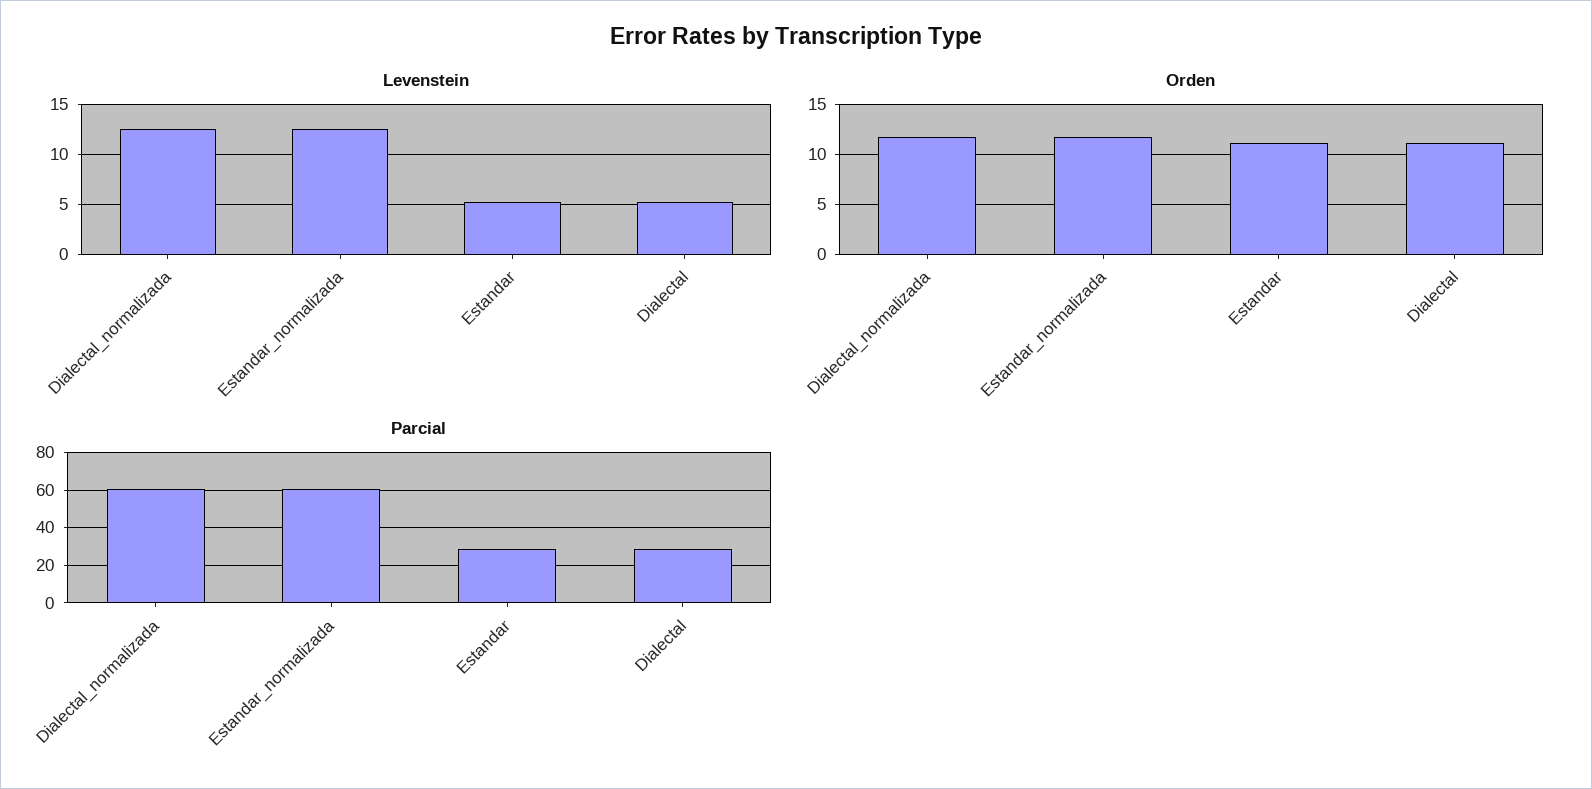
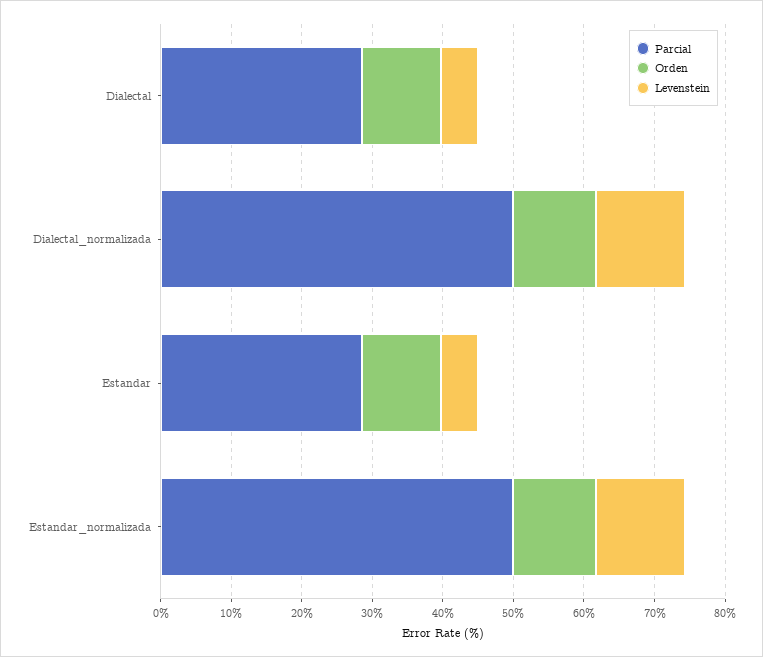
  {
    "Levenstein": {
      "Dialectal_normalizada": 13,
      "Estandar_normalizada": 13,
      "Estandar": 5,
      "Dialectal": 5
    },
    "Orden": {
      "Dialectal_normalizada": 12,
      "Estandar_normalizada": 12,
      "Estandar": 11,
      "Dialectal": 11
    },
    "Parcial": {
-     "Dialectal_normalizada": 60,
+     "Dialectal_normalizada": 50,
-     "Estandar_normalizada": 60,
+     "Estandar_normalizada": 50,
      "Estandar": 28,
      "Dialectal": 28
    }
  }

